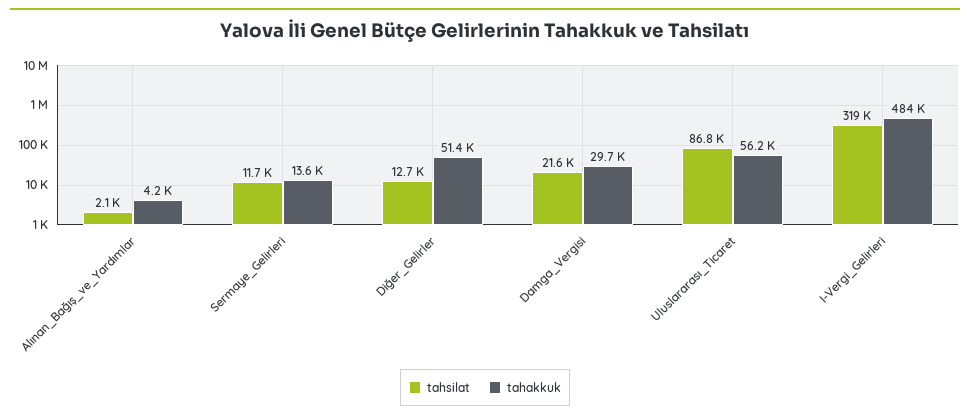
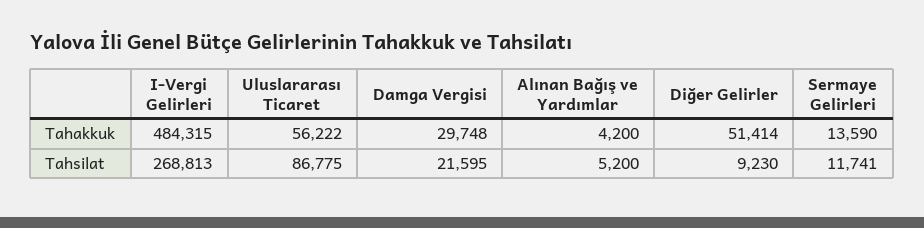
  {
    "tahsilat": {
-     "Alınan_Bağış_ve_Yardımlar": 2100,
+     "Alınan_Bağış_ve_Yardımlar": 5200,
      "Sermaye_Gelirleri": 11741,
-     "Diğer_Gelirler": 12700,
+     "Diğer_Gelirler": 9230,
      "Damga_Vergisi": 21595,
      "Uluslararası_Ticaret": 86775,
-     "I-Vergi_Gelirleri": 319000
+     "I-Vergi_Gelirleri": 268813
    },
    "tahakkuk": {
      "Alınan_Bağış_ve_Yardımlar": 4200,
      "Sermaye_Gelirleri": 13590,
      "Diğer_Gelirler": 51414,
      "Damga_Vergisi": 29748,
      "Uluslararası_Ticaret": 56222,
      "I-Vergi_Gelirleri": 484315
    }
  }

